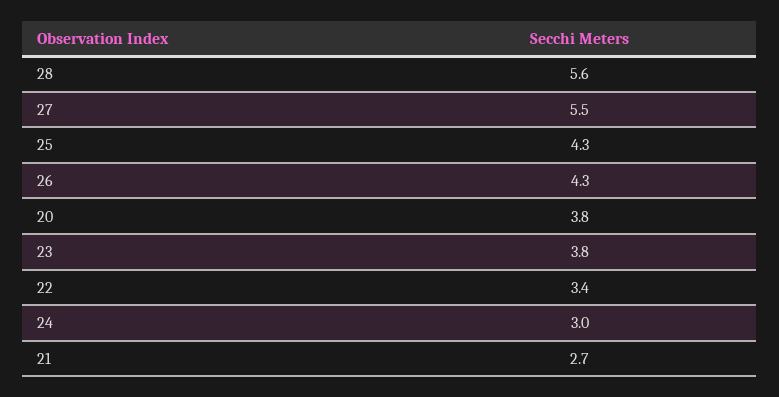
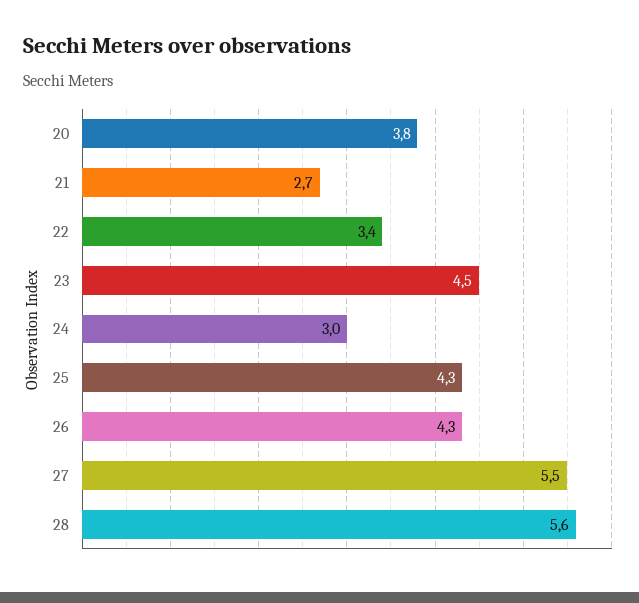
  {
    "28": 5.6,
    "27": 5.5,
    "25": 4.3,
    "26": 4.3,
    "20": 3.8,
-   "23": 3.8,
+   "23": 4.5,
    "22": 3.4,
    "24": 3,
    "21": 2.7
  }

